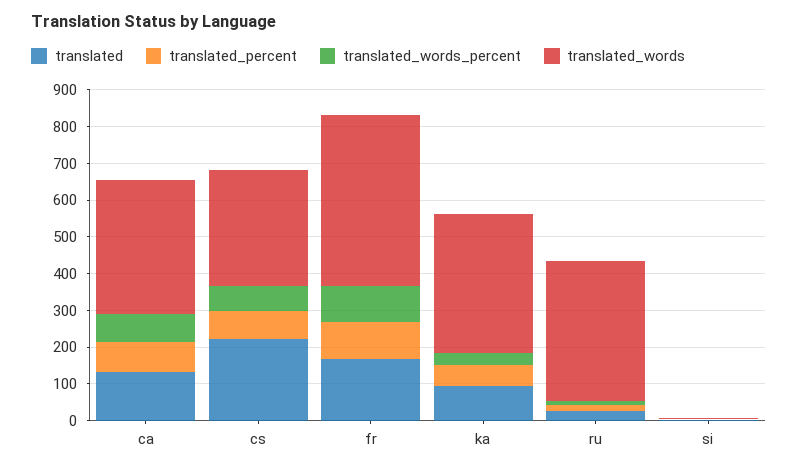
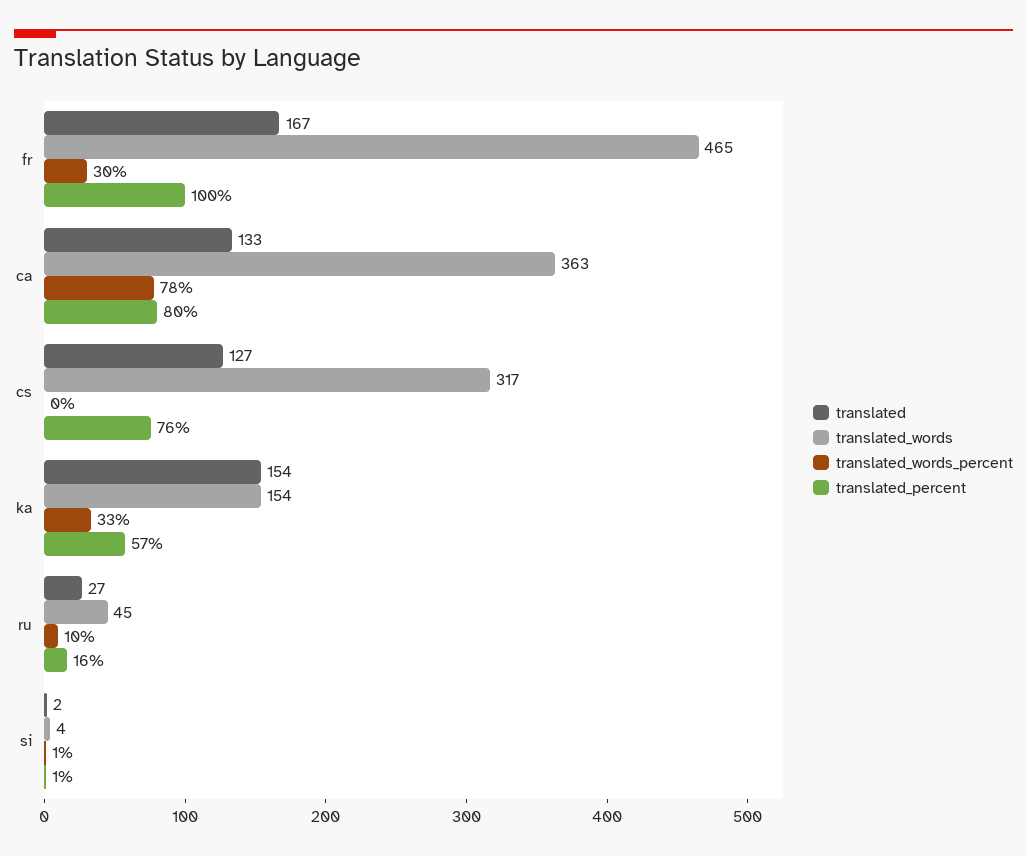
  {
    "translated": {
      "ca": 133,
-     "cs": 225,
+     "cs": 127,
      "fr": 167,
-     "ka": 100,
+     "ka": 154,
      "ru": 27,
      "si": 2
    },
    "translated_percent": {
      "ca": 80,
      "cs": 76,
      "fr": 100,
      "ka": 57,
      "ru": 16,
      "si": 1
    },
    "translated_words_percent": {
      "ca": 78,
-     "cs": 75,
+     "cs": 0,
-     "fr": 100,
+     "fr": 30,
      "ka": 33,
      "ru": 10,
      "si": 1
    },
    "translated_words": {
      "ca": 363,
      "cs": 317,
      "fr": 465,
-     "ka": 375,
+     "ka": 154,
-     "ru": 375,
+     "ru": 45,
      "si": 4
    }
  }

